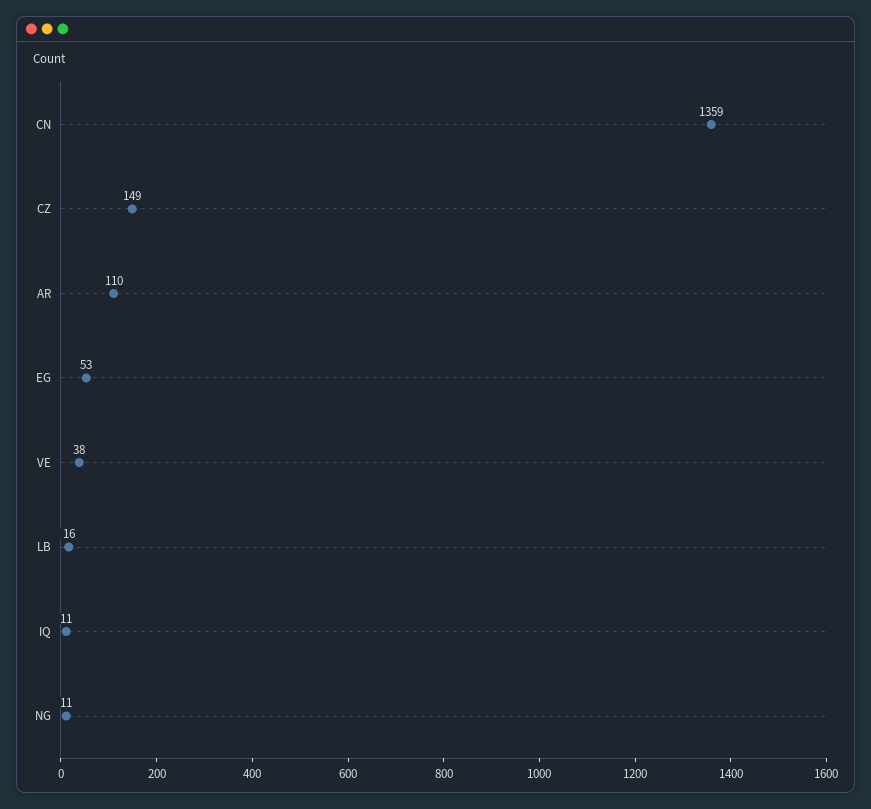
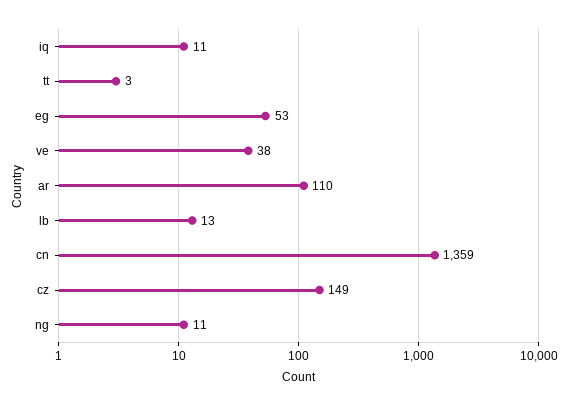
  {
    "CN": 1359,
    "CZ": 149,
    "AR": 110,
    "EG": 53,
    "VE": 38,
-   "LB": 16,
+   "LB": 13,
    "IQ": 11,
-   "NG": 11
+   "NG": 11,
+   "tt": 3
  }

